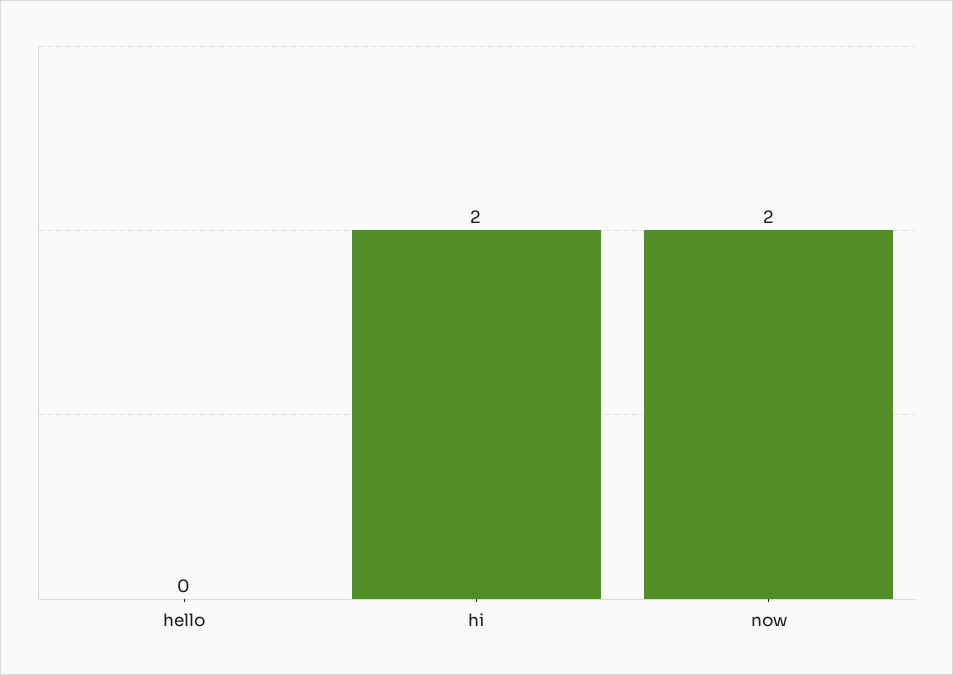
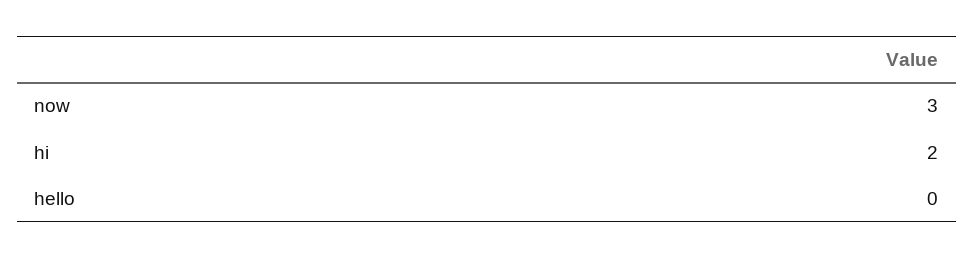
  {
    "hello": 0,
    "hi": 2,
-   "now": 2
+   "now": 3
  }

